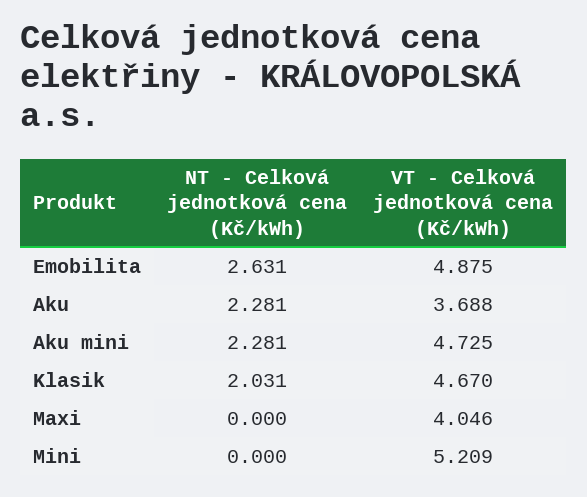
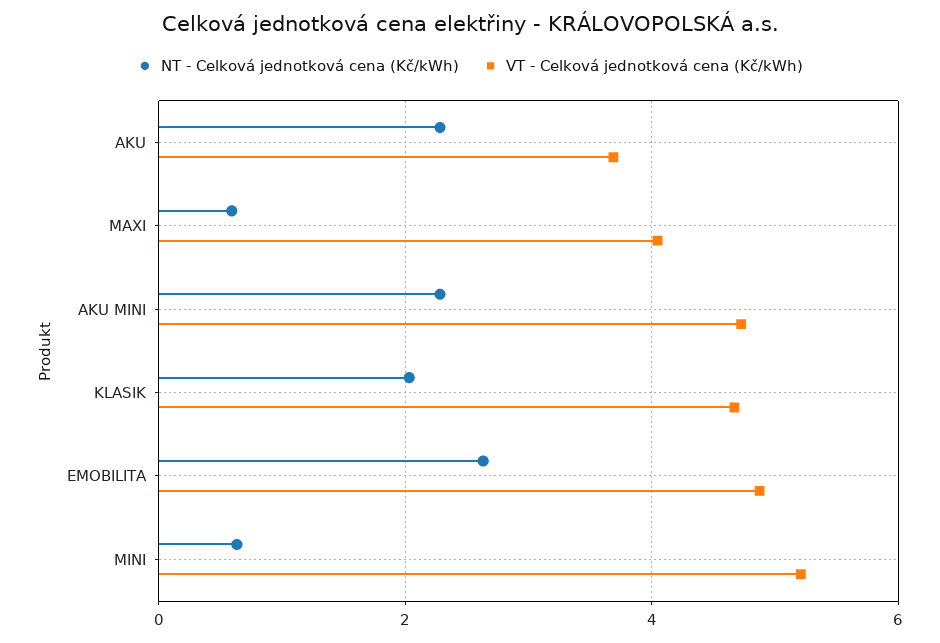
  {
    "NT - Celková jednotková cena (Kč/kWh)": {
      "Emobilita": 2.631,
      "Aku": 2.281,
      "Aku mini": 2.281,
      "Klasik": 2.031,
-     "Maxi": 0,
+     "Maxi": 0.6,
-     "Mini": 0
+     "Mini": 0.6
    },
    "VT - Celková jednotková cena (Kč/kWh)": {
      "Emobilita": 4.875,
      "Aku": 3.688,
      "Aku mini": 4.725,
      "Klasik": 4.67,
      "Maxi": 4.046,
      "Mini": 5.209
    }
  }

